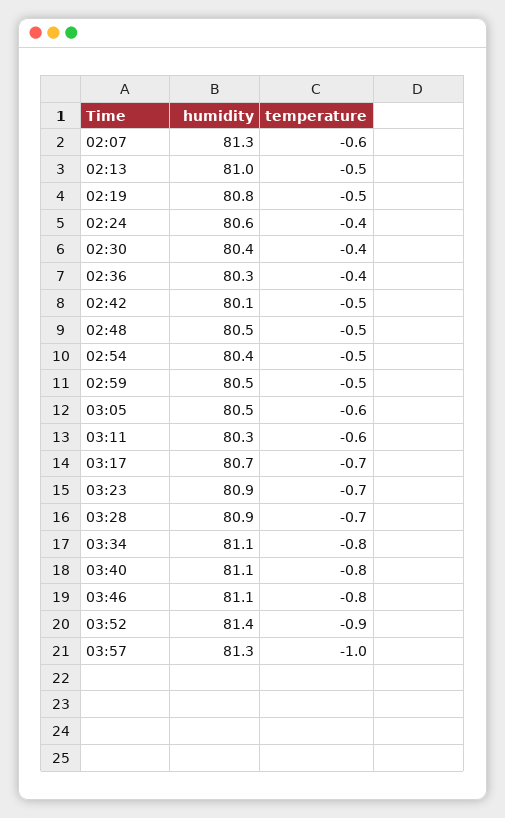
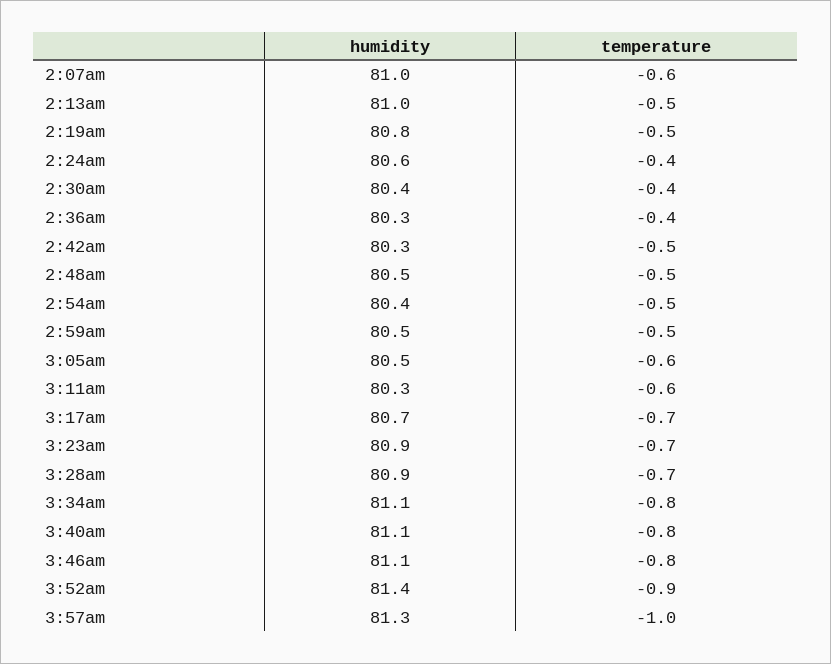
  {
    "humidity": {
-     "02:07": 81.3,
+     "02:07": 81,
      "02:13": 81,
      "02:19": 80.8,
      "02:24": 80.6,
      "02:30": 80.4,
      "02:36": 80.3,
-     "02:42": 80.1,
+     "02:42": 80.3,
      "02:48": 80.5,
      "02:54": 80.4,
      "02:59": 80.5,
      "03:05": 80.5,
      "03:11": 80.3,
      "03:17": 80.7,
      "03:23": 80.9,
      "03:28": 80.9,
      "03:34": 81.1,
      "03:40": 81.1,
      "03:46": 81.1,
      "03:52": 81.4,
      "03:57": 81.3
    },
    "temperature": {
      "02:07": -0.6,
      "02:13": -0.5,
      "02:19": -0.5,
      "02:24": -0.4,
      "02:30": -0.4,
      "02:36": -0.4,
      "02:42": -0.5,
      "02:48": -0.5,
      "02:54": -0.5,
      "02:59": -0.5,
      "03:05": -0.6,
      "03:11": -0.6,
      "03:17": -0.7,
      "03:23": -0.7,
      "03:28": -0.7,
      "03:34": -0.8,
      "03:40": -0.8,
      "03:46": -0.8,
      "03:52": -0.9,
      "03:57": -1
    }
  }

